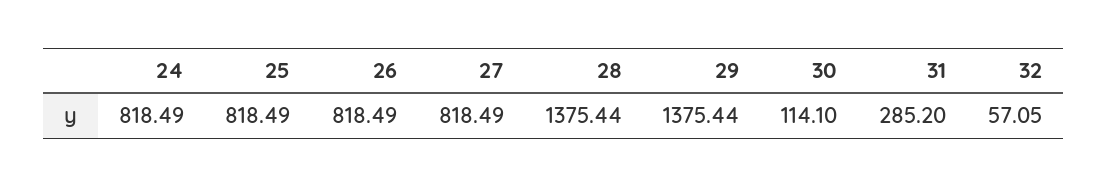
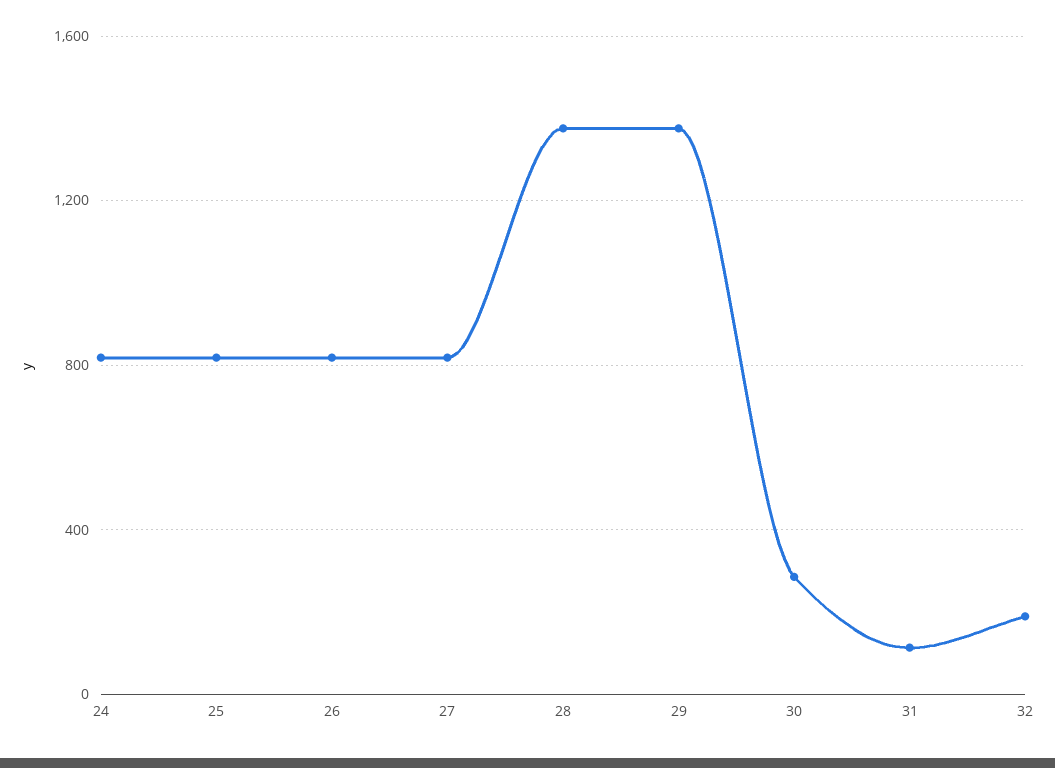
  {
    "24": 818.49,
    "25": 818.49,
    "26": 818.49,
    "27": 818.49,
    "28": 1375.44,
    "29": 1375.44,
-   "30": 114.1,
+   "30": 300,
-   "31": 285.2,
+   "31": 100,
-   "32": 57.05
+   "32": 200
  }

